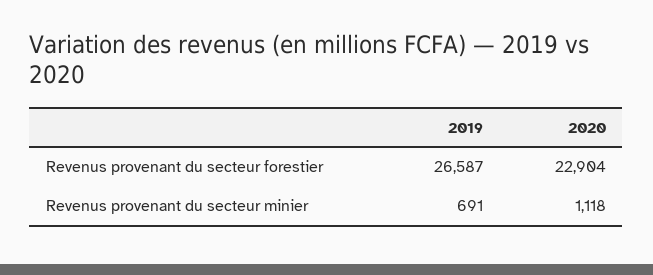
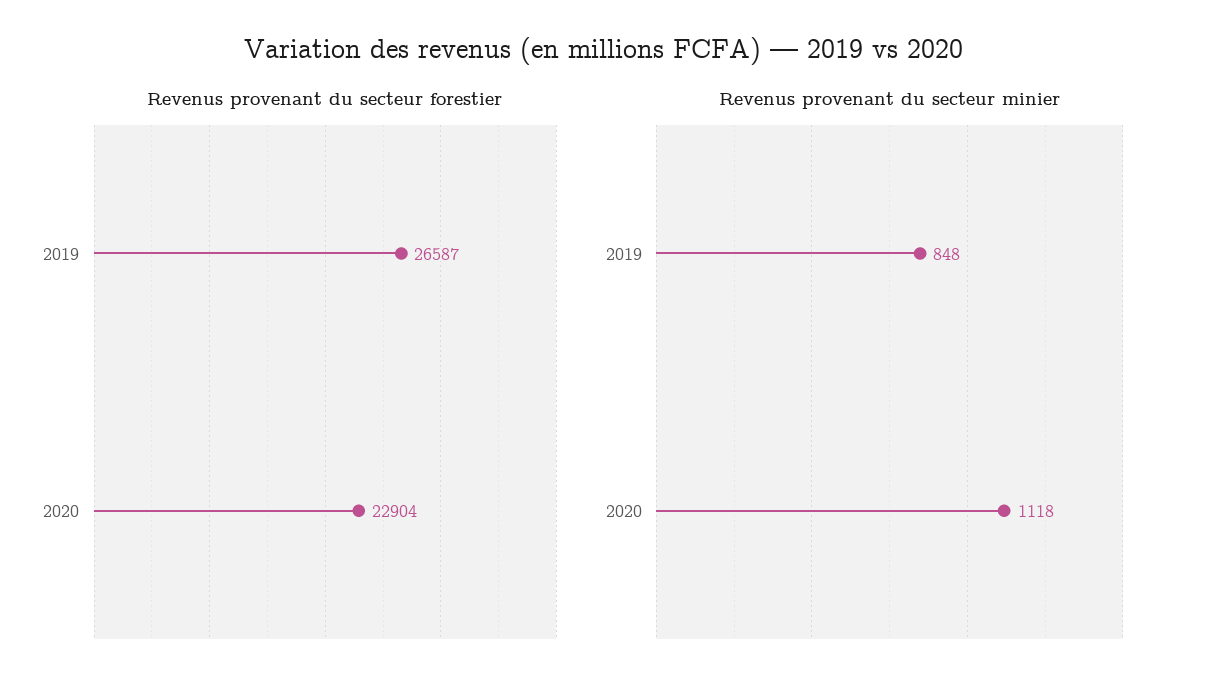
  {
    "Revenus provenant du secteur forestier": {
      "2019": 26587,
      "2020": 22904
    },
    "Revenus provenant du secteur minier": {
-     "2019": 691,
+     "2019": 848,
      "2020": 1118
    }
  }

